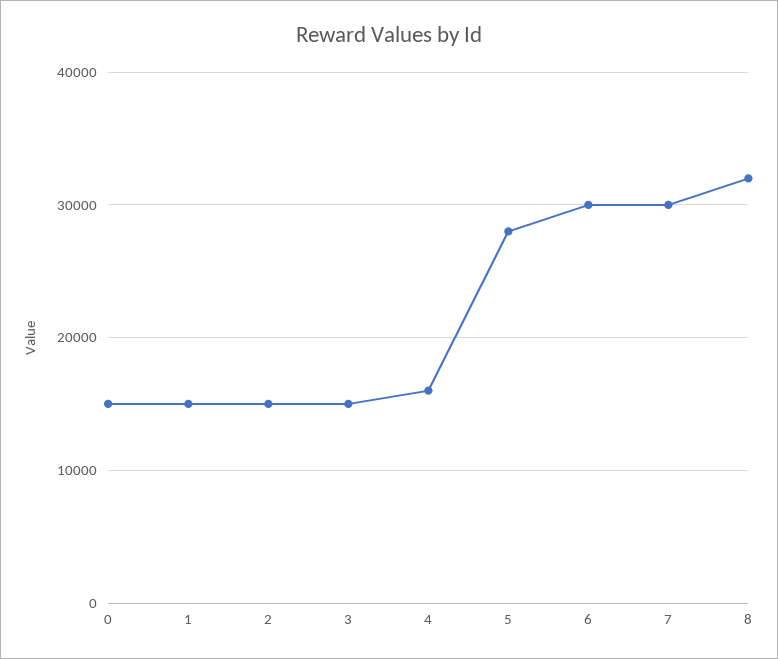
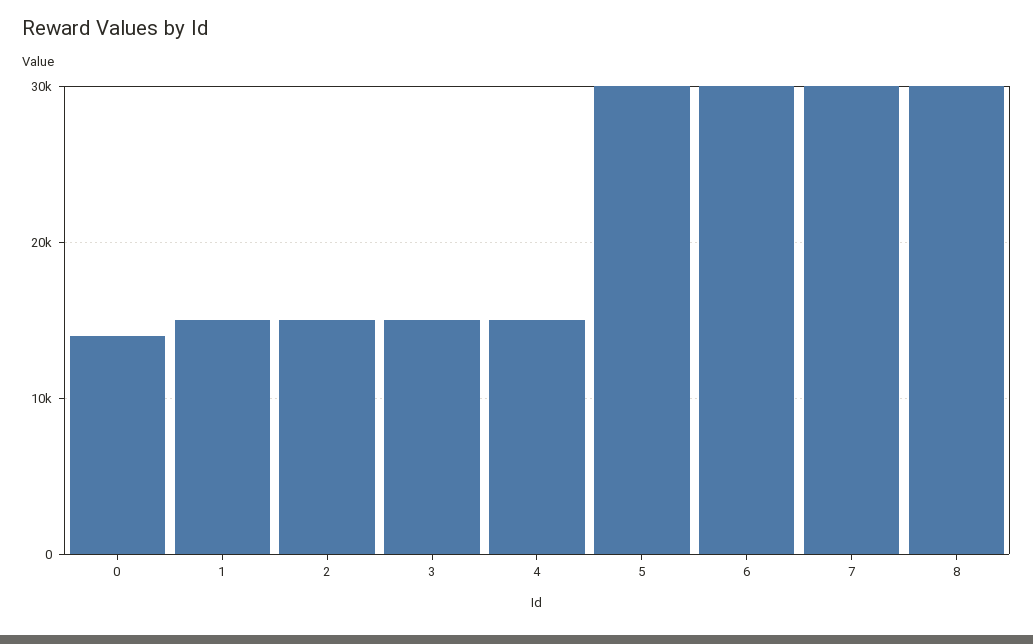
  {
-   "0": 15000,
+   "0": 14000,
    "1": 15000,
    "2": 15000,
    "3": 15000,
-   "4": 16000,
+   "4": 15000,
-   "5": 28000,
+   "5": 30000,
    "6": 30000,
    "7": 30000,
-   "8": 32000
+   "8": 30000
  }

